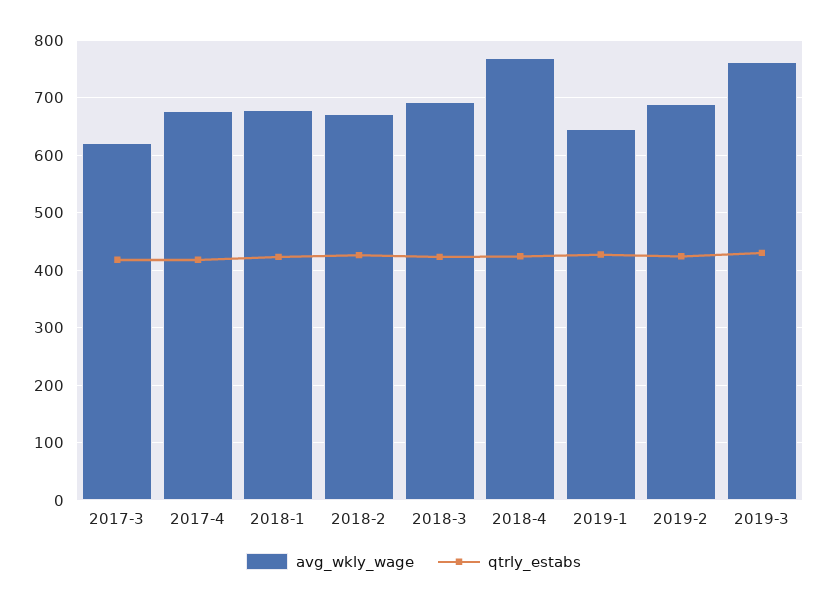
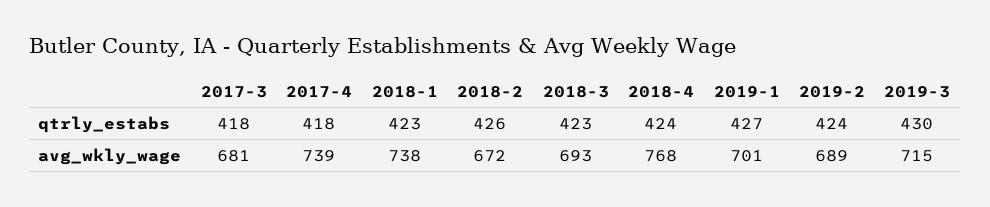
  {
    "avg_wkly_wage": {
-     "2017-3": 620,
+     "2017-3": 681,
-     "2017-4": 680,
+     "2017-4": 739,
-     "2018-1": 680,
+     "2018-1": 738,
      "2018-2": 672,
      "2018-3": 693,
      "2018-4": 768,
-     "2019-1": 640,
+     "2019-1": 701,
      "2019-2": 689,
-     "2019-3": 760
+     "2019-3": 715
    },
    "qtrly_estabs": {
      "2017-3": 418,
      "2017-4": 418,
      "2018-1": 423,
      "2018-2": 426,
      "2018-3": 423,
      "2018-4": 424,
      "2019-1": 427,
      "2019-2": 424,
      "2019-3": 430
    }
  }

